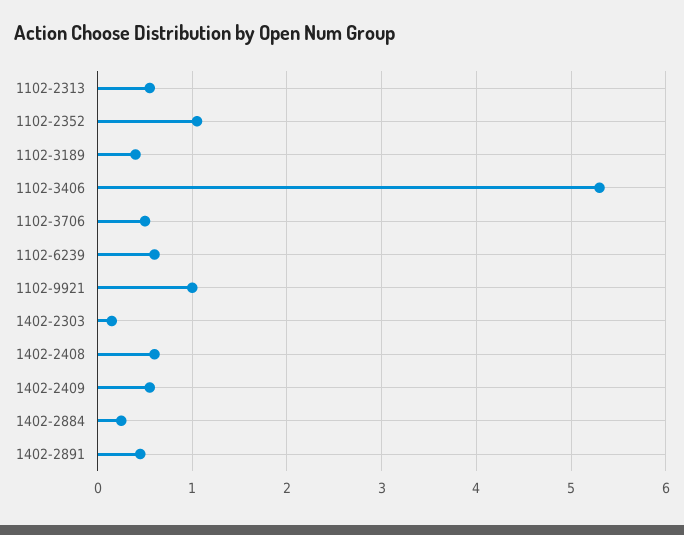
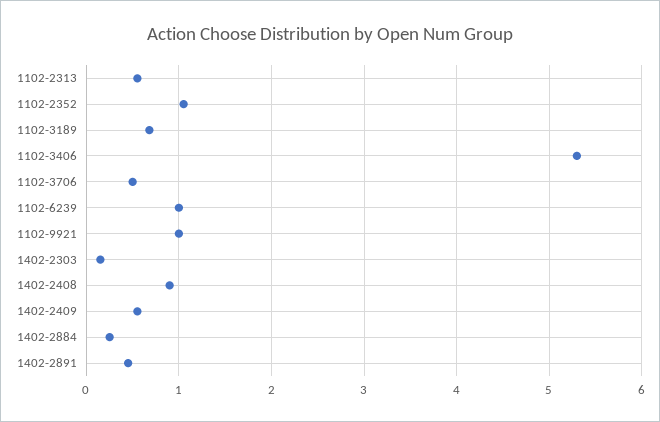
  {
    "1102-2313": 0.6,
    "1102-2352": 1.1,
-   "1102-3189": 0.4,
+   "1102-3189": 0.7,
    "1102-3406": 5.3,
    "1102-3706": 0.5,
-   "1102-6239": 0.6,
+   "1102-6239": 1,
    "1102-9921": 1,
    "1402-2303": 0.2,
-   "1402-2408": 0.6,
+   "1402-2408": 0.9,
    "1402-2409": 0.6,
    "1402-2884": 0.3,
    "1402-2891": 0.5
  }

